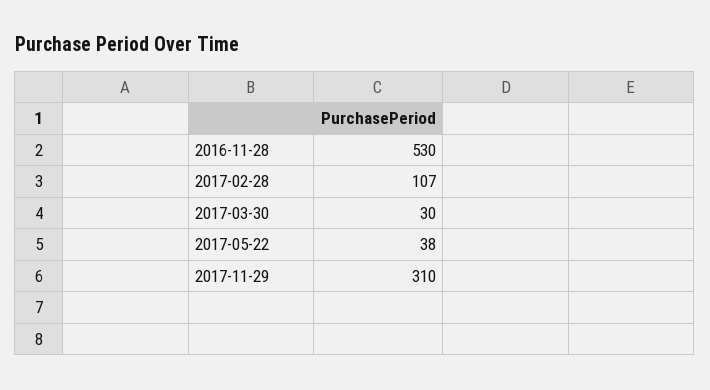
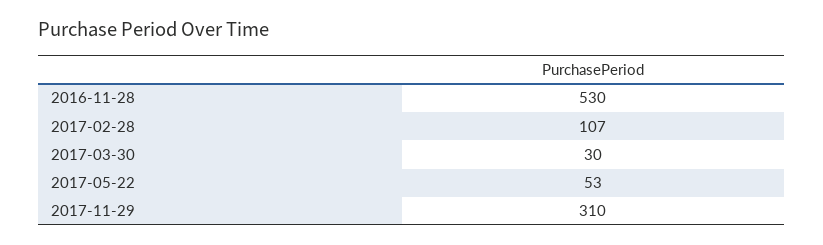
  {
    "2016-11-28": 530,
    "2017-02-28": 107,
    "2017-03-30": 30,
-   "2017-05-22": 38,
+   "2017-05-22": 53,
    "2017-11-29": 310
  }

